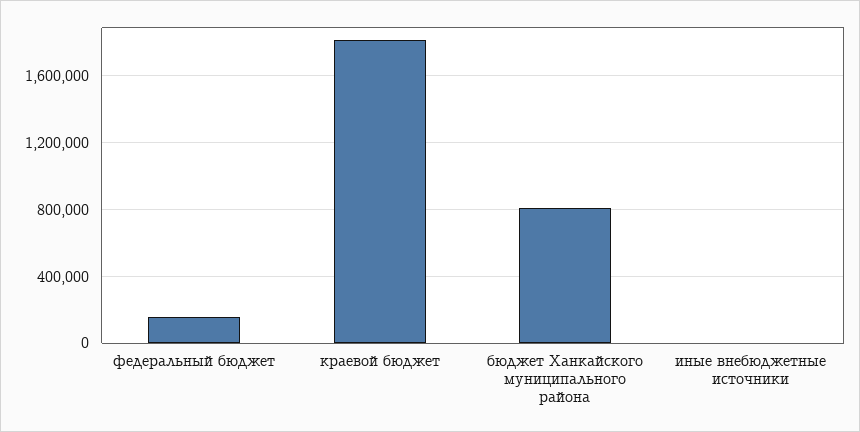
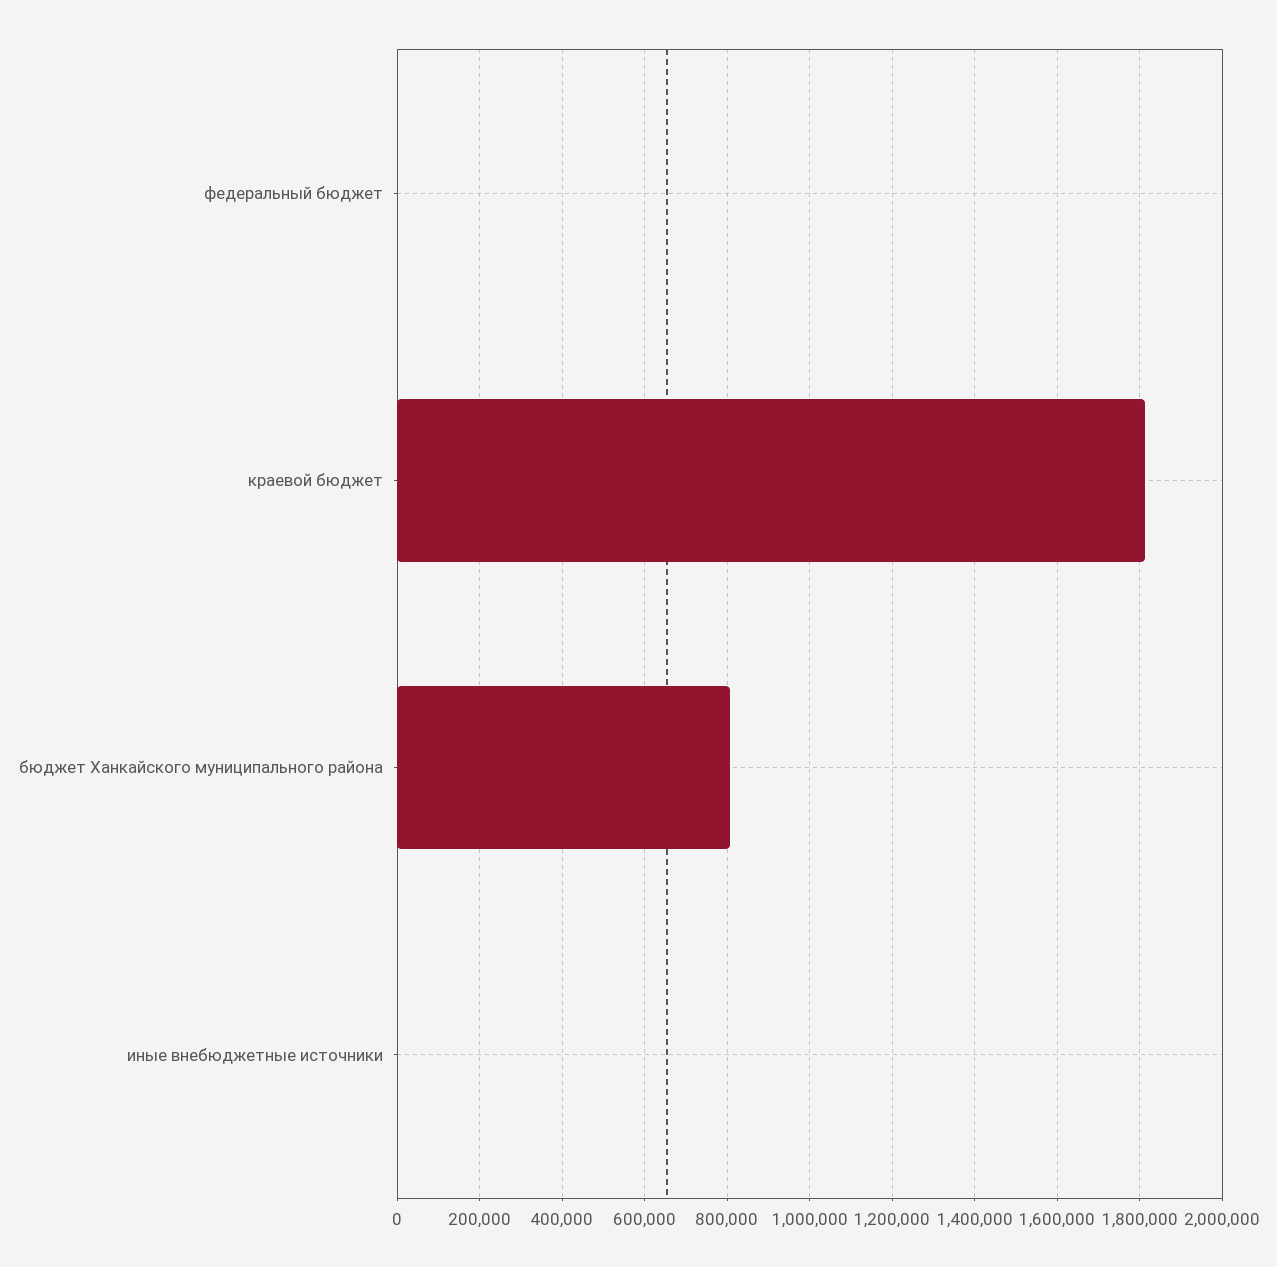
  {
-   "федеральный бюджет": 150000,
+   "федеральный бюджет": 0,
    "краевой бюджет": 1820000,
    "бюджет Ханкайского муниципального района": 800000,
    "иные внебюджетные источники": 0
  }

